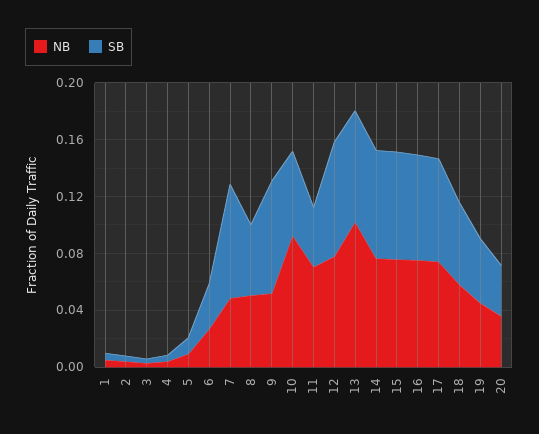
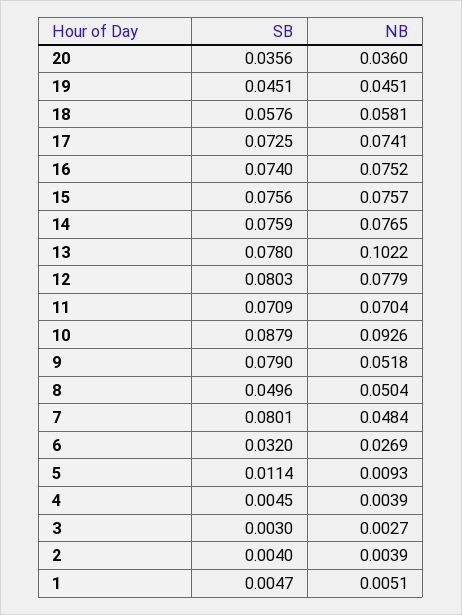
  {
    "NB": {
      "1": 0.0051,
      "2": 0.0039,
      "3": 0.0027,
      "4": 0.0039,
      "5": 0.0093,
      "6": 0.0269,
      "7": 0.0484,
      "8": 0.0504,
      "9": 0.0518,
      "10": 0.0926,
      "11": 0.0704,
      "12": 0.0779,
      "13": 0.1022,
      "14": 0.0765,
      "15": 0.0757,
      "16": 0.0752,
      "17": 0.0741,
      "18": 0.0581,
      "19": 0.0451,
      "20": 0.036
    },
    "SB": {
      "1": 0.0047,
      "2": 0.004,
      "3": 0.003,
      "4": 0.0045,
      "5": 0.0114,
      "6": 0.032,
      "7": 0.0801,
      "8": 0.0496,
      "9": 0.079,
-     "10": 0.06,
+     "10": 0.0879,
-     "11": 0.04,
+     "11": 0.0709,
      "12": 0.0803,
      "13": 0.078,
      "14": 0.0759,
      "15": 0.0756,
      "16": 0.074,
      "17": 0.0725,
      "18": 0.0576,
      "19": 0.0451,
      "20": 0.0356
    }
  }

